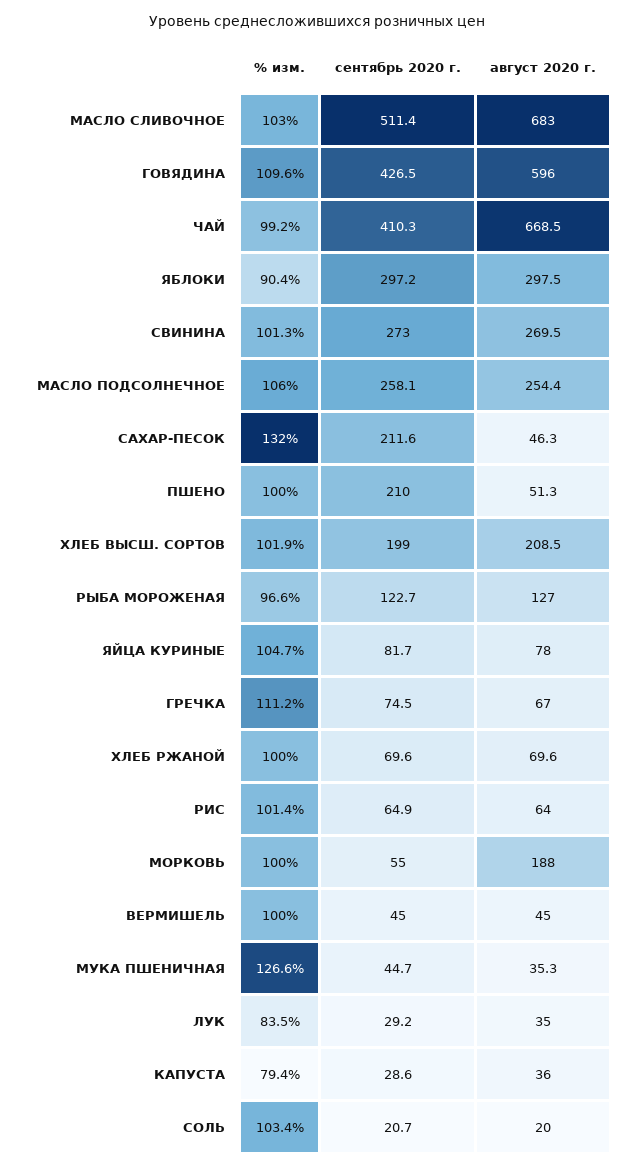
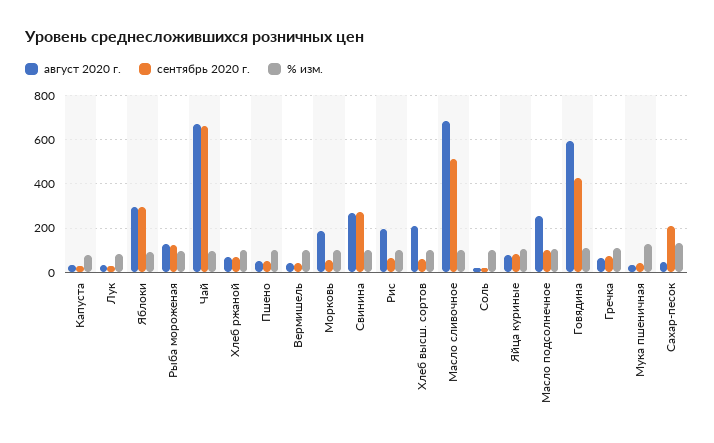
  {
    "% изм.": {
      "МАСЛО СЛИВОЧНОЕ": 103,
      "ГОВЯДИНА": 109.6,
      "ЧАЙ": 99.2,
      "ЯБЛОКИ": 90.4,
      "СВИНИНА": 101.3,
      "МАСЛО ПОДСОЛНЕЧНОЕ": 106,
      "САХАР-ПЕСОК": 132,
      "ПШЕНО": 100,
      "ХЛЕБ ВЫСШ. СОРТОВ": 101.9,
      "РЫБА МОРОЖЕНАЯ": 96.6,
      "ЯЙЦА КУРИНЫЕ": 104.7,
      "ГРЕЧКА": 111.2,
      "ХЛЕБ РЖАНОЙ": 100,
      "РИС": 101.4,
      "МОРКОВЬ": 100,
      "ВЕРМИШЕЛЬ": 100,
      "МУКА ПШЕНИЧНАЯ": 126.6,
      "ЛУК": 83.5,
      "КАПУСТА": 79.4,
      "СОЛЬ": 103.4
    },
    "сентябрь 2020 г.": {
      "МАСЛО СЛИВОЧНОЕ": 511.4,
      "ГОВЯДИНА": 426.5,
-     "ЧАЙ": 410.3,
+     "ЧАЙ": 650,
      "ЯБЛОКИ": 297.2,
      "СВИНИНА": 273,
-     "МАСЛО ПОДСОЛНЕЧНОЕ": 258.1,
+     "МАСЛО ПОДСОЛНЕЧНОЕ": 100,
      "САХАР-ПЕСОК": 211.6,
-     "ПШЕНО": 210,
+     "ПШЕНО": 50,
-     "ХЛЕБ ВЫСШ. СОРТОВ": 199,
+     "ХЛЕБ ВЫСШ. СОРТОВ": 50,
      "РЫБА МОРОЖЕНАЯ": 122.7,
      "ЯЙЦА КУРИНЫЕ": 81.7,
      "ГРЕЧКА": 74.5,
      "ХЛЕБ РЖАНОЙ": 69.6,
      "РИС": 64.9,
      "МОРКОВЬ": 55,
      "ВЕРМИШЕЛЬ": 45,
      "МУКА ПШЕНИЧНАЯ": 44.7,
      "ЛУК": 29.2,
      "КАПУСТА": 28.6,
      "СОЛЬ": 20.7
    },
    "август 2020 г.": {
      "МАСЛО СЛИВОЧНОЕ": 683,
      "ГОВЯДИНА": 596,
      "ЧАЙ": 668.5,
      "ЯБЛОКИ": 297.5,
      "СВИНИНА": 269.5,
      "МАСЛО ПОДСОЛНЕЧНОЕ": 254.4,
      "САХАР-ПЕСОК": 46.3,
      "ПШЕНО": 51.3,
      "ХЛЕБ ВЫСШ. СОРТОВ": 208.5,
      "РЫБА МОРОЖЕНАЯ": 127,
      "ЯЙЦА КУРИНЫЕ": 78,
      "ГРЕЧКА": 67,
      "ХЛЕБ РЖАНОЙ": 69.6,
-     "РИС": 64,
+     "РИС": 200,
      "МОРКОВЬ": 188,
      "ВЕРМИШЕЛЬ": 45,
      "МУКА ПШЕНИЧНАЯ": 35.3,
      "ЛУК": 35,
      "КАПУСТА": 36,
      "СОЛЬ": 20
    }
  }

